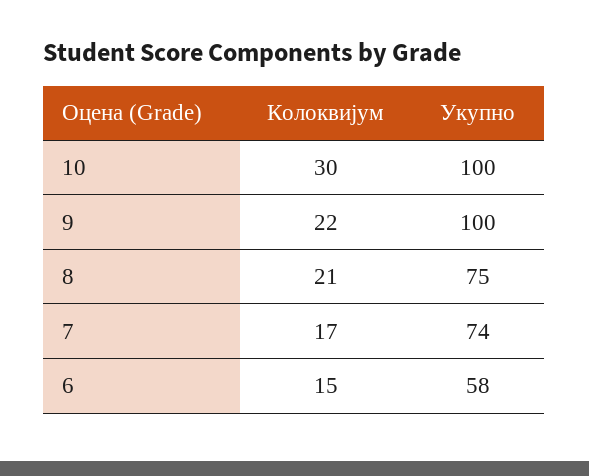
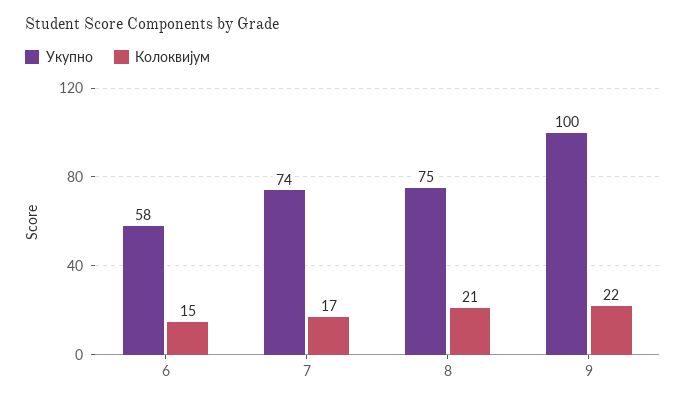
  {
    "Колоквијум": {
-     "10": 30,
      "9": 22,
      "8": 21,
      "7": 17,
      "6": 15
    },
    "Укупно": {
-     "10": 100,
      "9": 100,
      "8": 75,
      "7": 74,
      "6": 58
    }
  }

